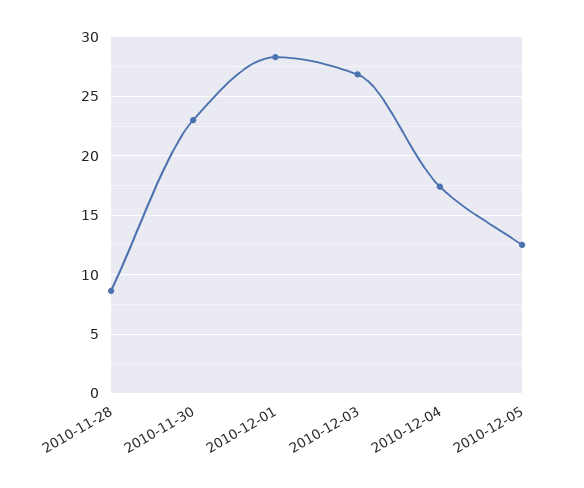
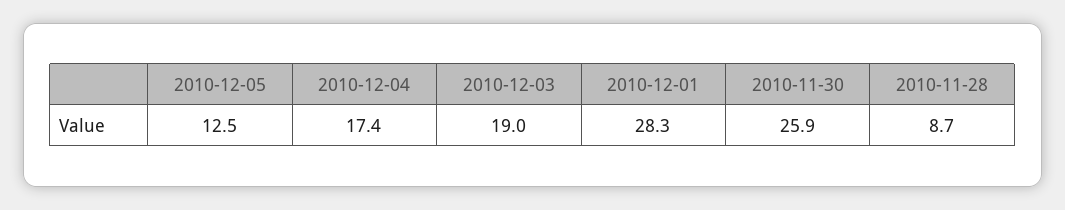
  {
    "2010-11-28": 8.7,
-   "2010-11-30": 23,
+   "2010-11-30": 25.9,
    "2010-12-01": 28.3,
-   "2010-12-03": 27,
+   "2010-12-03": 19,
    "2010-12-04": 17.4,
    "2010-12-05": 12.5
  }

